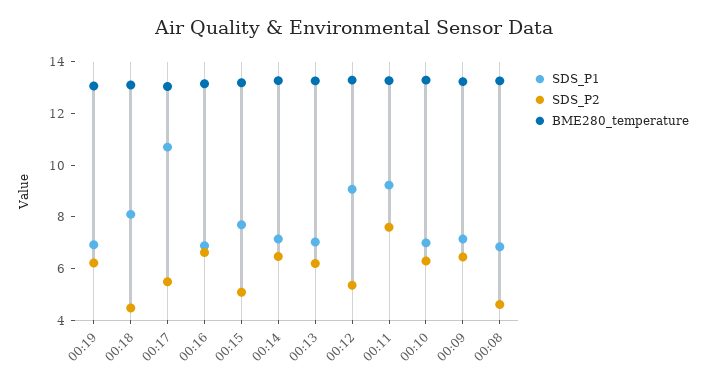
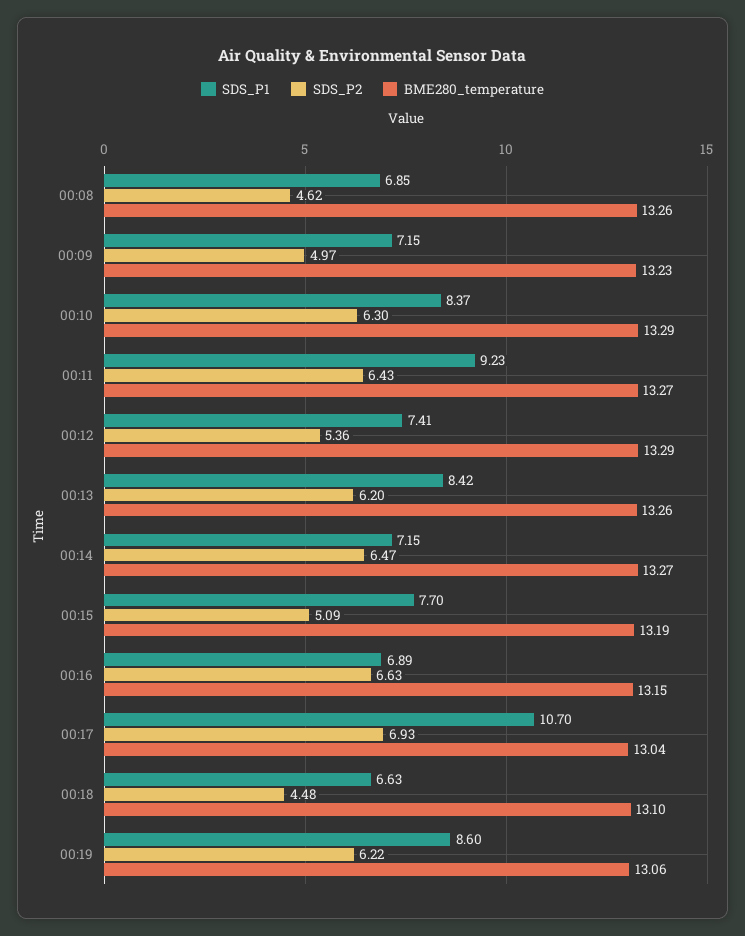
  {
    "SDS_P1": {
-     "00:19": 7,
+     "00:19": 8.6,
-     "00:18": 8,
+     "00:18": 6.63,
      "00:17": 10.7,
      "00:16": 6.89,
      "00:15": 7.7,
      "00:14": 7.15,
-     "00:13": 7,
+     "00:13": 8.42,
-     "00:12": 9,
+     "00:12": 7.41,
      "00:11": 9.23,
-     "00:10": 7,
+     "00:10": 8.37,
      "00:09": 7.15,
      "00:08": 6.85
    },
    "SDS_P2": {
      "00:19": 6.22,
      "00:18": 4.48,
-     "00:17": 5.5,
+     "00:17": 6.93,
      "00:16": 6.63,
      "00:15": 5.09,
      "00:14": 6.47,
      "00:13": 6.2,
      "00:12": 5.36,
-     "00:11": 7.5,
+     "00:11": 6.43,
      "00:10": 6.3,
-     "00:09": 6.5,
+     "00:09": 4.97,
      "00:08": 4.62
    },
    "BME280_temperature": {
      "00:19": 13.06,
      "00:18": 13.1,
      "00:17": 13.04,
      "00:16": 13.15,
      "00:15": 13.19,
      "00:14": 13.27,
      "00:13": 13.26,
      "00:12": 13.29,
      "00:11": 13.27,
      "00:10": 13.29,
      "00:09": 13.23,
      "00:08": 13.26
    }
  }

